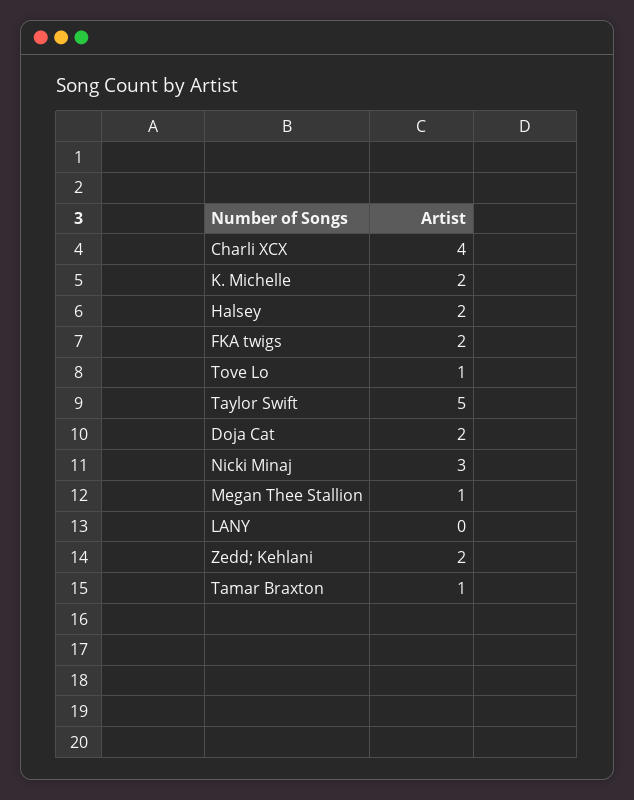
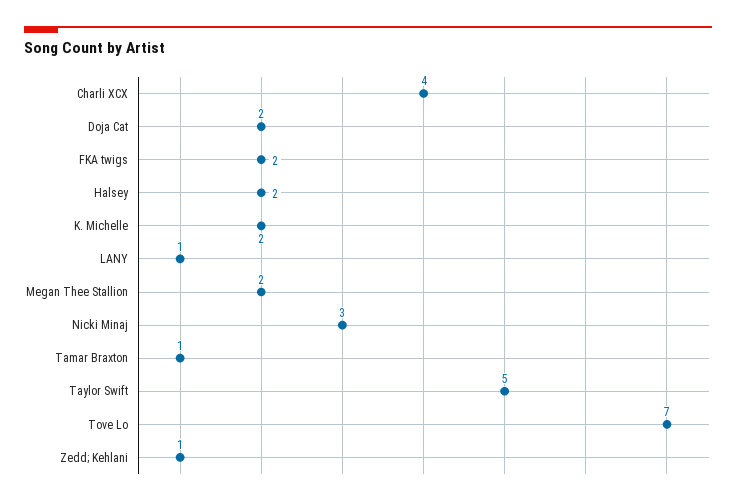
  {
    "Charli XCX": 4,
    "K. Michelle": 2,
    "Halsey": 2,
    "FKA twigs": 2,
-   "Tove Lo": 1,
+   "Tove Lo": 7,
    "Taylor Swift": 5,
    "Doja Cat": 2,
    "Nicki Minaj": 3,
-   "Megan Thee Stallion": 1,
+   "Megan Thee Stallion": 2,
-   "LANY": 0,
+   "LANY": 1,
-   "Zedd; Kehlani": 2,
+   "Zedd; Kehlani": 1,
    "Tamar Braxton": 1
  }

